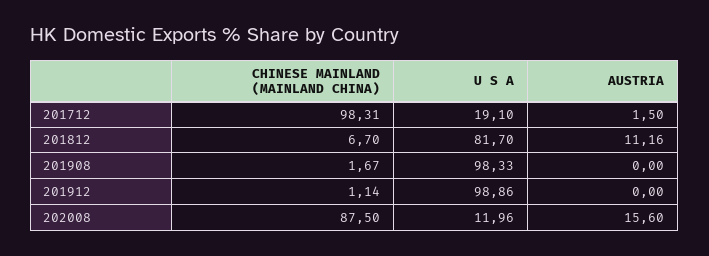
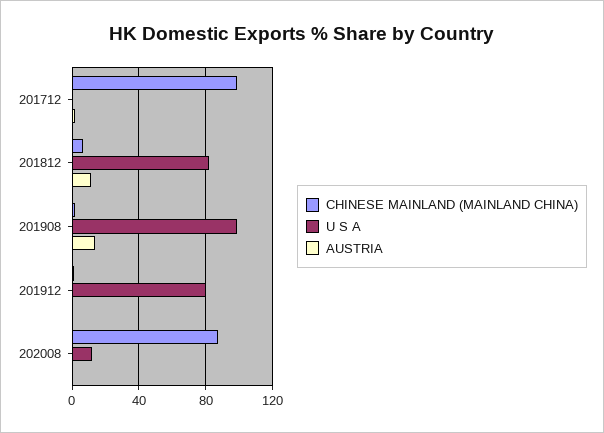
  {
    "CHINESE MAINLAND (MAINLAND CHINA)": {
      "201712": 98.31,
      "201812": 6.7,
      "201908": 1.67,
      "201912": 1.14,
      "202008": 87.5
    },
    "U S A": {
-     "201712": 19.1,
+     "201712": 0,
      "201812": 81.7,
      "201908": 98.33,
-     "201912": 98.86,
+     "201912": 80,
      "202008": 11.96
    },
    "AUSTRIA": {
      "201712": 1.5,
      "201812": 11.16,
-     "201908": 0,
+     "201908": 15,
      "201912": 0,
-     "202008": 15.6
+     "202008": 0
    }
  }

